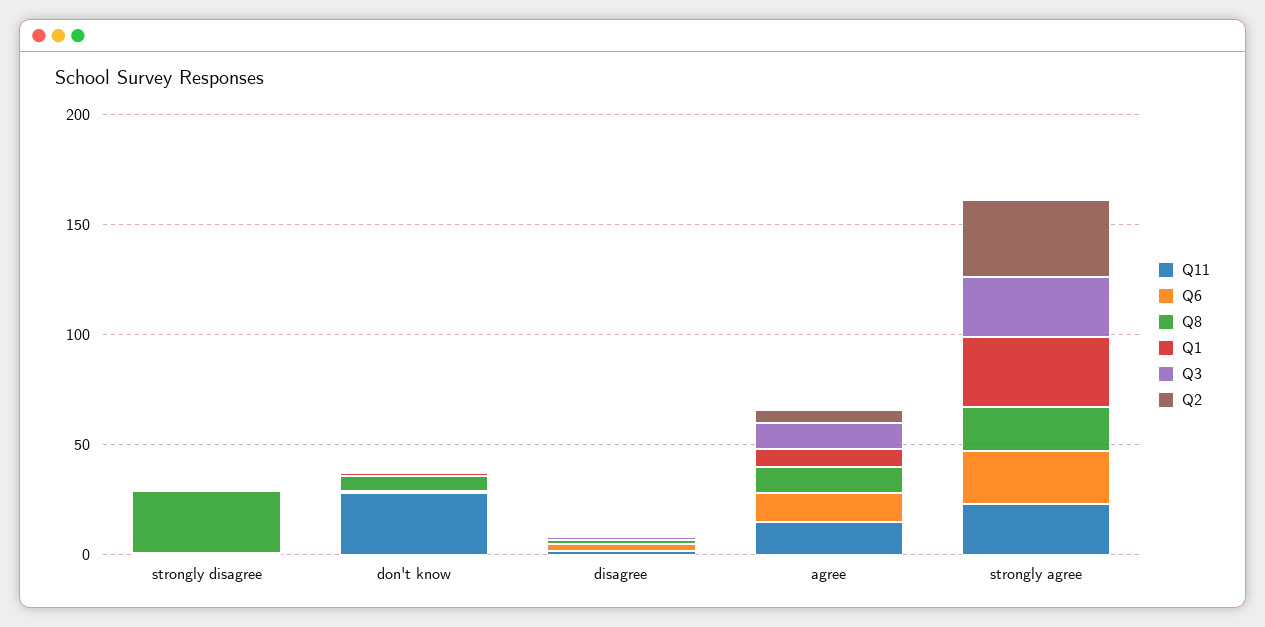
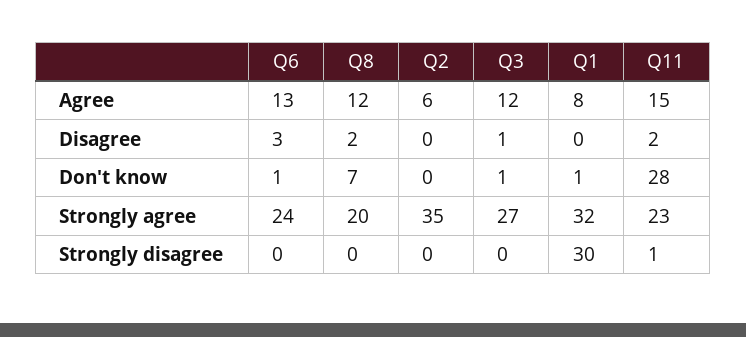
  {
    "Q11": {
      "strongly disagree": 1,
      "don't know": 28,
      "disagree": 2,
      "agree": 15,
      "strongly agree": 23
    },
    "Q6": {
      "strongly disagree": 0,
      "don't know": 1,
      "disagree": 3,
      "agree": 13,
      "strongly agree": 24
    },
    "Q8": {
-     "strongly disagree": 30,
+     "strongly disagree": 0,
      "don't know": 7,
      "disagree": 2,
      "agree": 12,
      "strongly agree": 20
    },
    "Q1": {
-     "strongly disagree": 0,
+     "strongly disagree": 30,
      "don't know": 1,
      "disagree": 0,
      "agree": 8,
      "strongly agree": 32
    },
    "Q3": {
      "strongly disagree": 0,
      "don't know": 1,
      "disagree": 1,
      "agree": 12,
      "strongly agree": 27
    },
    "Q2": {
      "strongly disagree": 0,
      "don't know": 0,
      "disagree": 0,
      "agree": 6,
      "strongly agree": 35
    }
  }

